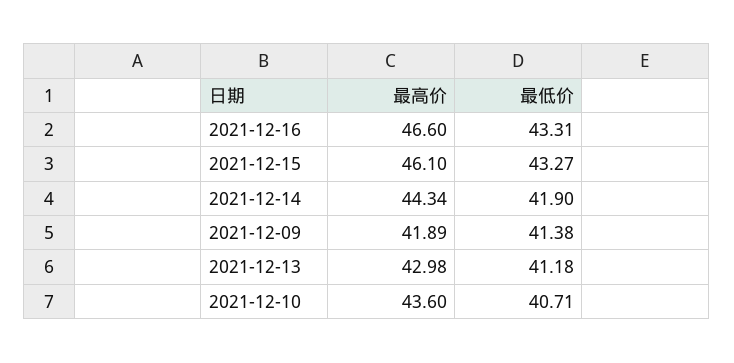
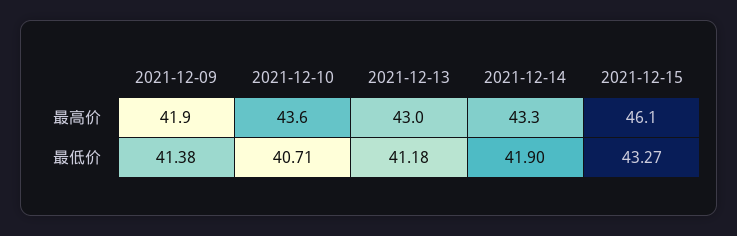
  {
    "最高价": {
-     "2021-12-16": 46.6,
      "2021-12-15": 46.1,
-     "2021-12-14": 44.34,
+     "2021-12-14": 43.3,
      "2021-12-09": 41.89,
      "2021-12-13": 42.98,
      "2021-12-10": 43.6
    },
    "最低价": {
-     "2021-12-16": 43.31,
      "2021-12-15": 43.27,
      "2021-12-14": 41.9,
      "2021-12-09": 41.38,
      "2021-12-13": 41.18,
      "2021-12-10": 40.71
    }
  }

